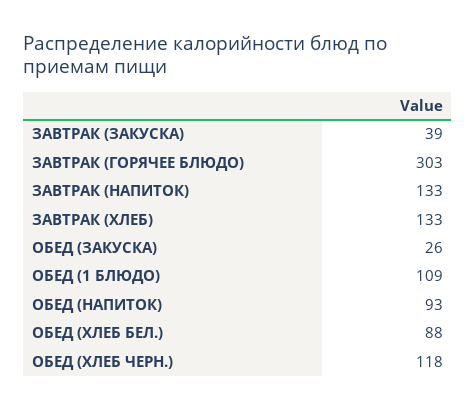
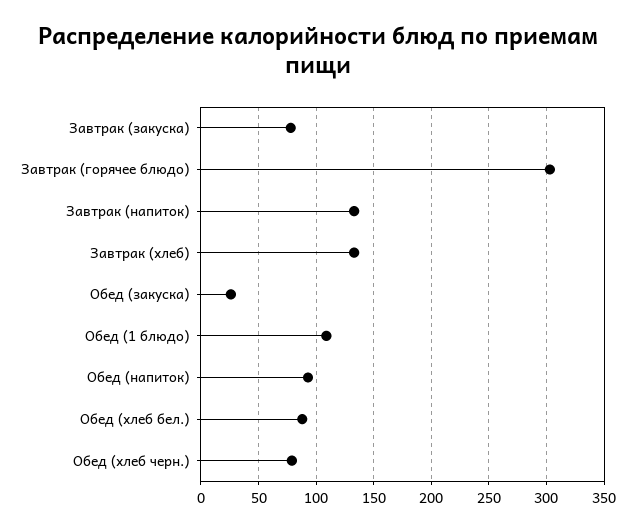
  {
-   "ЗАВТРАК (ЗАКУСКА)": 39,
+   "ЗАВТРАК (ЗАКУСКА)": 80,
    "ЗАВТРАК (ГОРЯЧЕЕ БЛЮДО)": 303,
    "ЗАВТРАК (НАПИТОК)": 133,
    "ЗАВТРАК (ХЛЕБ)": 133,
    "ОБЕД (ЗАКУСКА)": 26,
    "ОБЕД (1 БЛЮДО)": 109,
    "ОБЕД (НАПИТОК)": 93,
    "ОБЕД (ХЛЕБ БЕЛ.)": 88,
-   "ОБЕД (ХЛЕБ ЧЕРН.)": 118
+   "ОБЕД (ХЛЕБ ЧЕРН.)": 80
  }

